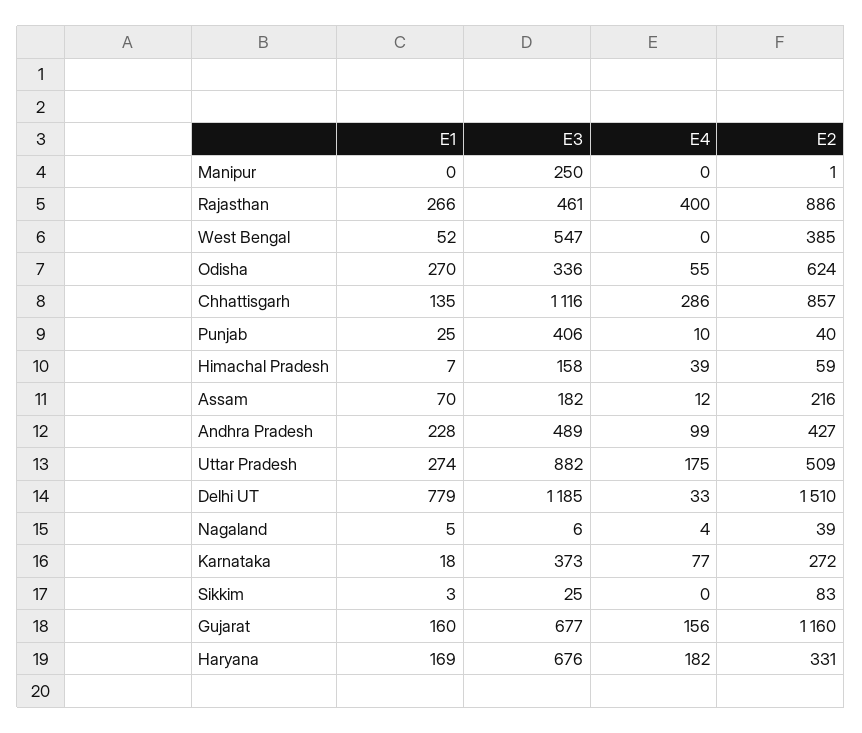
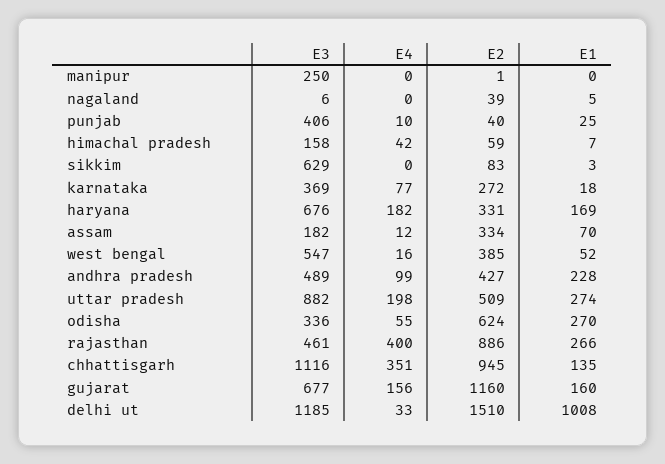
  {
    "E1": {
      "Manipur": 0,
      "Rajasthan": 266,
      "West Bengal": 52,
      "Odisha": 270,
      "Chhattisgarh": 135,
      "Punjab": 25,
      "Himachal Pradesh": 7,
      "Assam": 70,
      "Andhra Pradesh": 228,
      "Uttar Pradesh": 274,
-     "Delhi UT": 779,
+     "Delhi UT": 1008,
      "Nagaland": 5,
      "Karnataka": 18,
      "Sikkim": 3,
      "Gujarat": 160,
      "Haryana": 169
    },
    "E3": {
      "Manipur": 250,
      "Rajasthan": 461,
      "West Bengal": 547,
      "Odisha": 336,
      "Chhattisgarh": 1116,
      "Punjab": 406,
      "Himachal Pradesh": 158,
      "Assam": 182,
      "Andhra Pradesh": 489,
      "Uttar Pradesh": 882,
      "Delhi UT": 1185,
      "Nagaland": 6,
-     "Karnataka": 373,
+     "Karnataka": 369,
-     "Sikkim": 25,
+     "Sikkim": 629,
      "Gujarat": 677,
      "Haryana": 676
    },
    "E4": {
      "Manipur": 0,
      "Rajasthan": 400,
-     "West Bengal": 0,
+     "West Bengal": 16,
      "Odisha": 55,
-     "Chhattisgarh": 286,
+     "Chhattisgarh": 351,
      "Punjab": 10,
-     "Himachal Pradesh": 39,
+     "Himachal Pradesh": 42,
      "Assam": 12,
      "Andhra Pradesh": 99,
-     "Uttar Pradesh": 175,
+     "Uttar Pradesh": 198,
      "Delhi UT": 33,
-     "Nagaland": 4,
+     "Nagaland": 0,
      "Karnataka": 77,
      "Sikkim": 0,
      "Gujarat": 156,
      "Haryana": 182
    },
    "E2": {
      "Manipur": 1,
      "Rajasthan": 886,
      "West Bengal": 385,
      "Odisha": 624,
-     "Chhattisgarh": 857,
+     "Chhattisgarh": 945,
      "Punjab": 40,
      "Himachal Pradesh": 59,
-     "Assam": 216,
+     "Assam": 334,
      "Andhra Pradesh": 427,
      "Uttar Pradesh": 509,
      "Delhi UT": 1510,
      "Nagaland": 39,
      "Karnataka": 272,
      "Sikkim": 83,
      "Gujarat": 1160,
      "Haryana": 331
    }
  }

